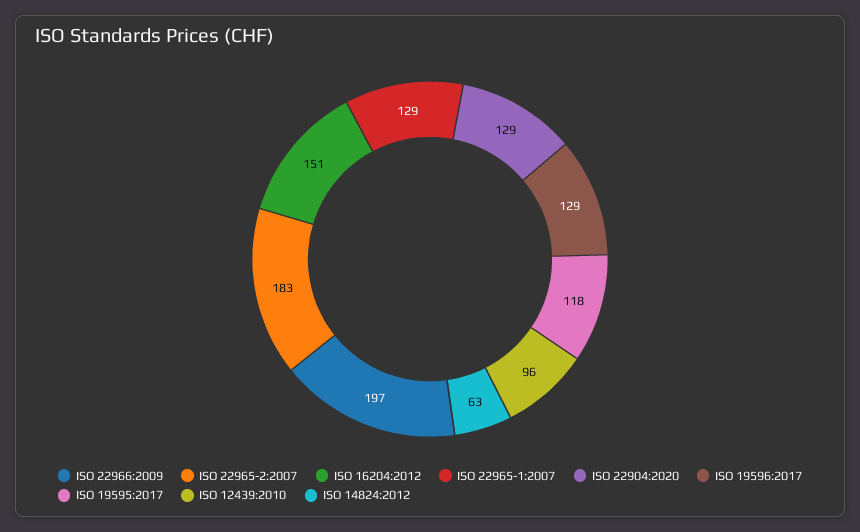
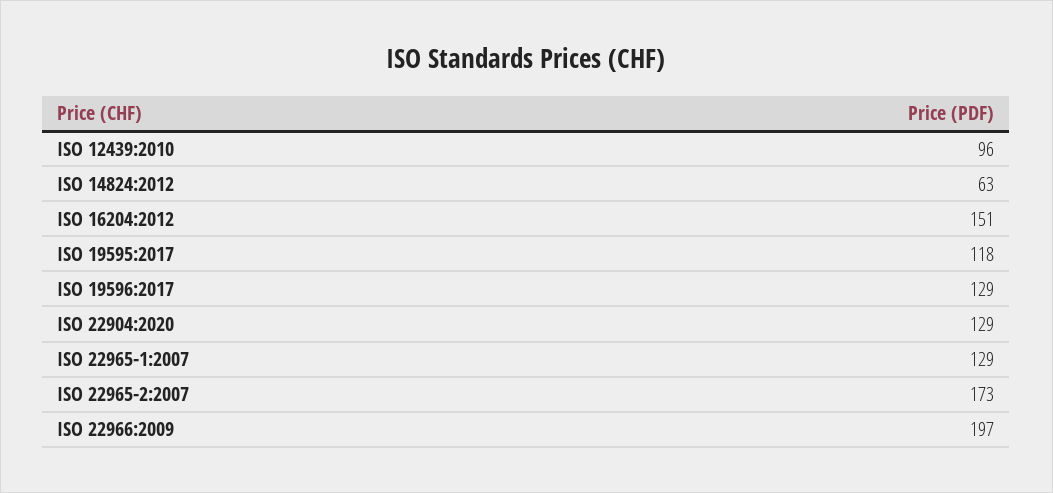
  {
    "ISO 22966:2009": 197,
-   "ISO 22965-2:2007": 183,
+   "ISO 22965-2:2007": 173,
    "ISO 16204:2012": 151,
    "ISO 22965-1:2007": 129,
    "ISO 22904:2020": 129,
    "ISO 19596:2017": 129,
    "ISO 19595:2017": 118,
    "ISO 12439:2010": 96,
    "ISO 14824:2012": 63
  }

